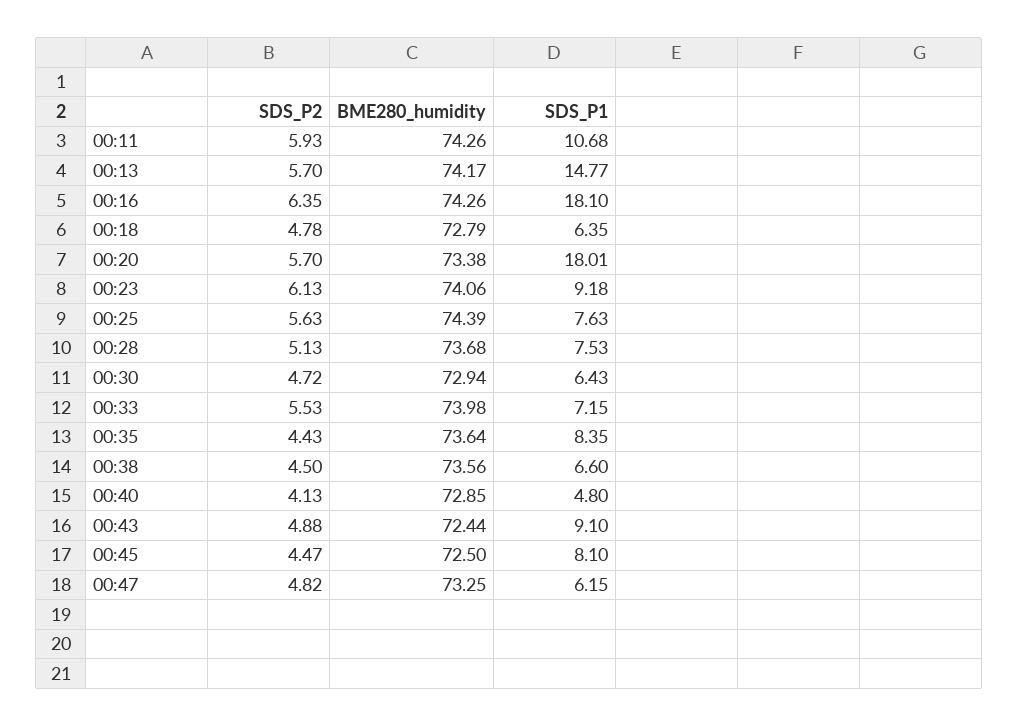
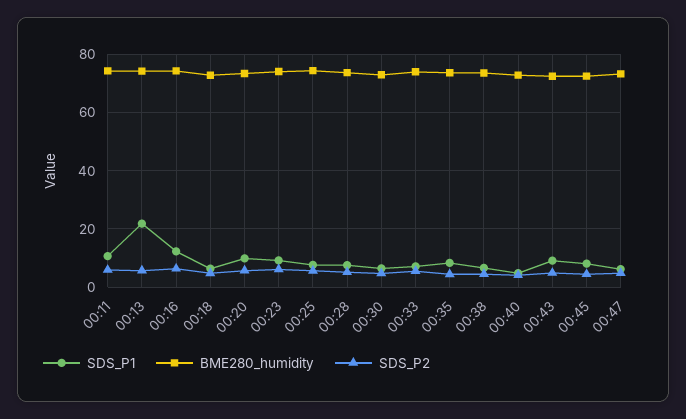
  {
    "SDS_P2": {
      "00:11": 5.93,
      "00:13": 5.7,
      "00:16": 6.35,
      "00:18": 4.78,
      "00:20": 5.7,
      "00:23": 6.13,
      "00:25": 5.63,
      "00:28": 5.13,
      "00:30": 4.72,
      "00:33": 5.53,
      "00:35": 4.43,
      "00:38": 4.5,
      "00:40": 4.13,
      "00:43": 4.88,
      "00:45": 4.47,
      "00:47": 4.82
    },
    "BME280_humidity": {
      "00:11": 74.26,
      "00:13": 74.17,
      "00:16": 74.26,
      "00:18": 72.79,
      "00:20": 73.38,
      "00:23": 74.06,
      "00:25": 74.39,
      "00:28": 73.68,
      "00:30": 72.94,
      "00:33": 73.98,
      "00:35": 73.64,
      "00:38": 73.56,
      "00:40": 72.85,
      "00:43": 72.44,
      "00:45": 72.5,
      "00:47": 73.25
    },
    "SDS_P1": {
      "00:11": 10.68,
-     "00:13": 14.77,
+     "00:13": 22.5,
-     "00:16": 18.1,
+     "00:16": 12.5,
      "00:18": 6.35,
-     "00:20": 18.01,
+     "00:20": 10,
      "00:23": 9.18,
      "00:25": 7.63,
      "00:28": 7.53,
      "00:30": 6.43,
      "00:33": 7.15,
      "00:35": 8.35,
      "00:38": 6.6,
      "00:40": 4.8,
      "00:43": 9.1,
      "00:45": 8.1,
      "00:47": 6.15
    }
  }

